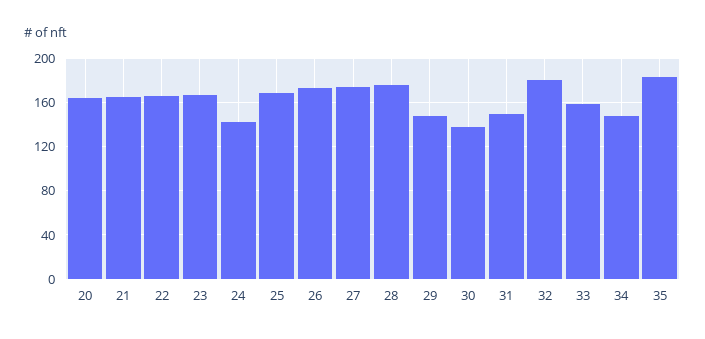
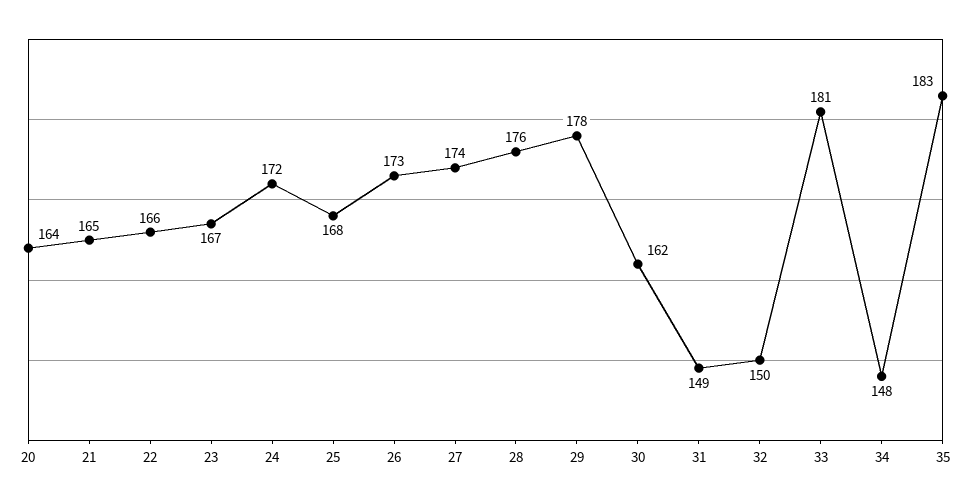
  {
    "20": 164,
    "21": 165,
    "22": 166,
    "23": 167,
-   "24": 140,
+   "24": 172,
    "25": 168,
    "26": 173,
    "27": 174,
    "28": 176,
-   "29": 150,
+   "29": 178,
-   "30": 140,
+   "30": 162,
    "31": 149,
-   "32": 180,
+   "32": 150,
-   "33": 160,
+   "33": 181,
    "34": 148,
    "35": 183
  }

